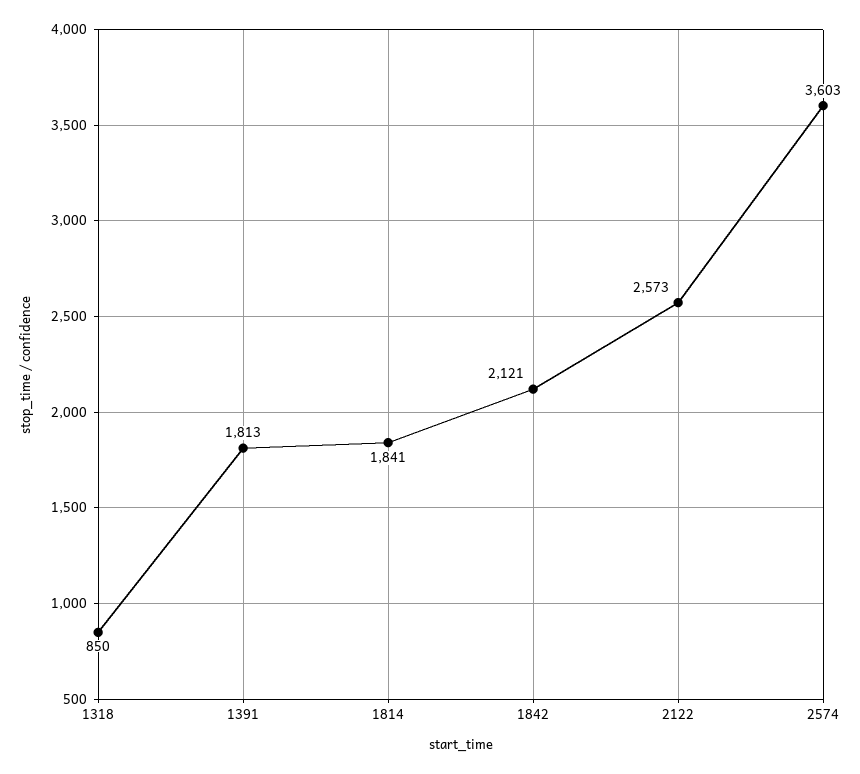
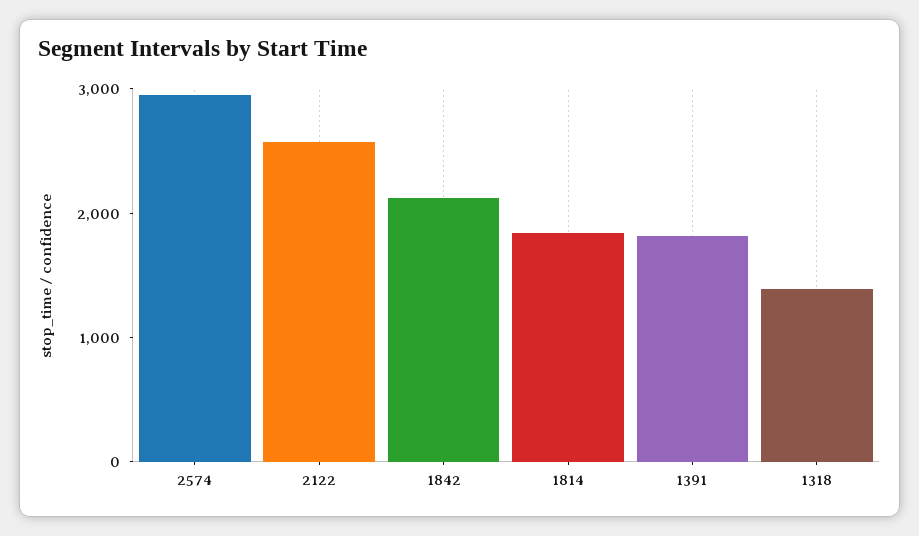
  {
-   "1318": 850,
+   "1318": 1400,
    "1391": 1813,
    "1814": 1841,
    "1842": 2121,
    "2122": 2573,
-   "2574": 3603
+   "2574": 3000
  }

